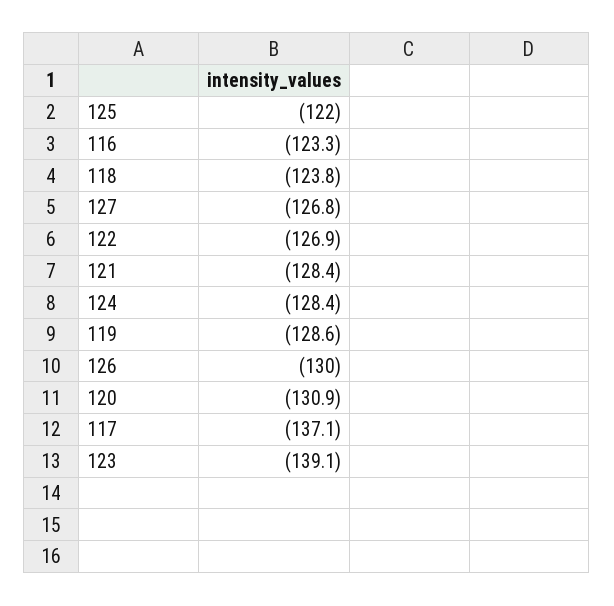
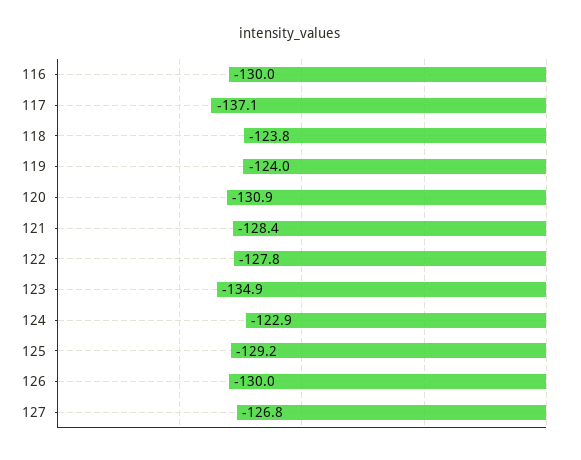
  {
-   "125": -122,
+   "125": -129.2,
-   "116": -123.3,
+   "116": -130,
    "118": -123.8,
    "127": -126.8,
-   "122": -126.9,
+   "122": -127.8,
    "121": -128.4,
-   "124": -128.4,
+   "124": -122.9,
-   "119": -128.6,
+   "119": -124,
    "126": -130,
    "120": -130.9,
    "117": -137.1,
-   "123": -139.1
+   "123": -134.9
  }

